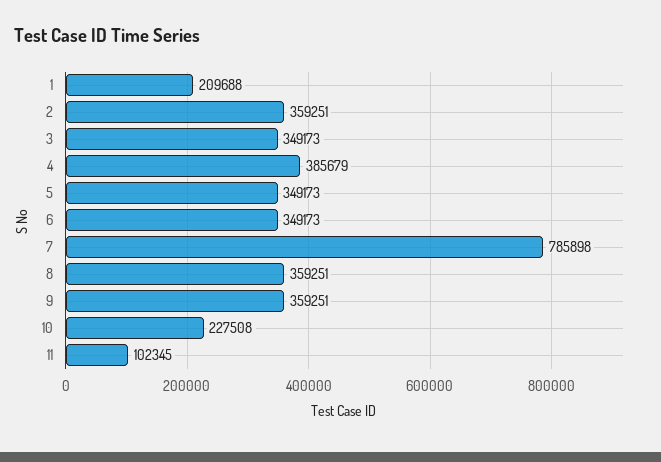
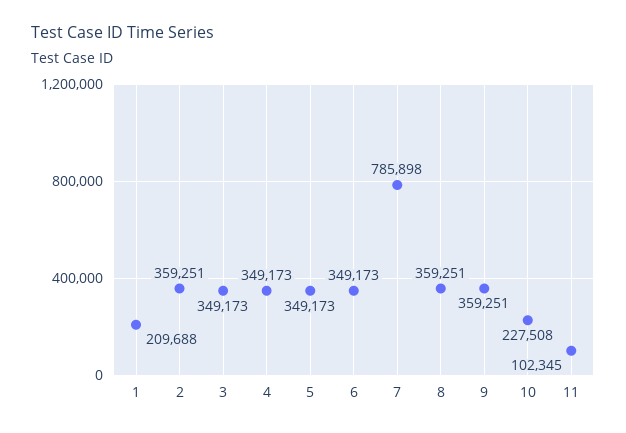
  {
    "1": 209688,
    "2": 359251,
    "3": 349173,
-   "4": 385679,
+   "4": 349173,
    "5": 349173,
    "6": 349173,
    "7": 785898,
    "8": 359251,
    "9": 359251,
    "10": 227508,
    "11": 102345
  }

